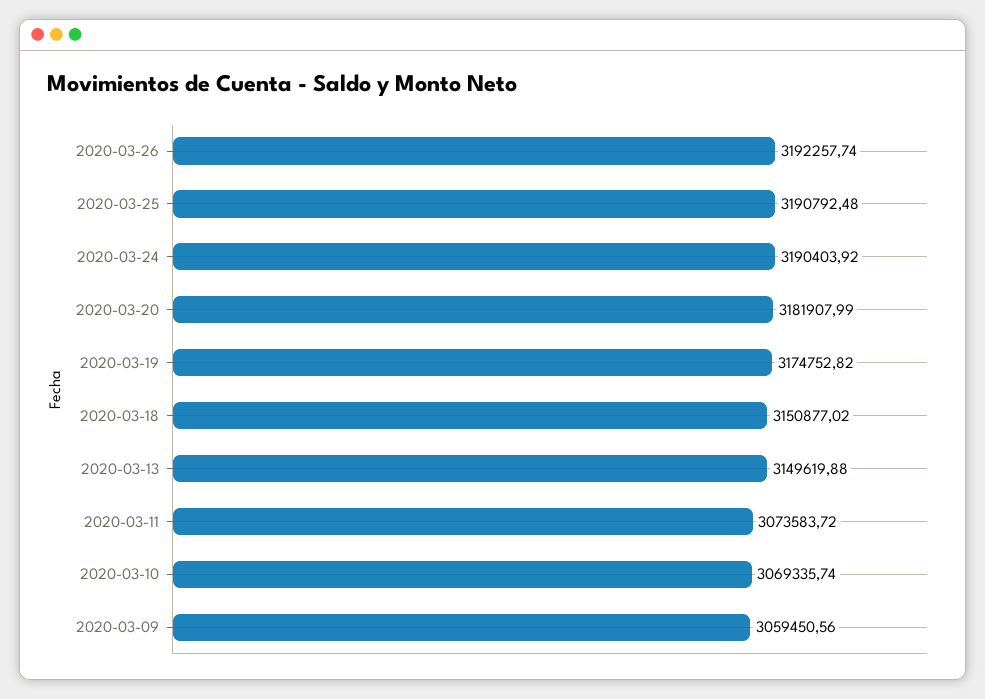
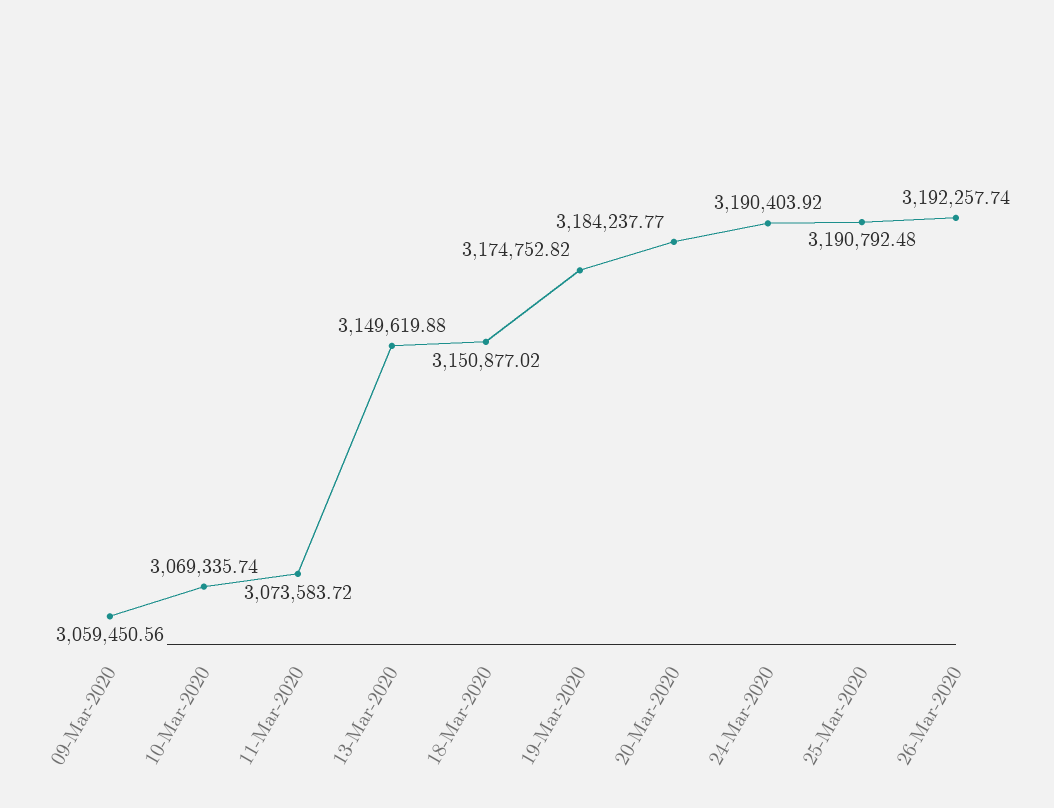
  {
    "2020-03-26": 3192257.74,
    "2020-03-25": 3190792.48,
    "2020-03-24": 3190403.92,
-   "2020-03-20": 3181907.99,
+   "2020-03-20": 3184237.77,
    "2020-03-19": 3174752.82,
    "2020-03-18": 3150877.02,
    "2020-03-13": 3149619.88,
    "2020-03-11": 3073583.72,
    "2020-03-10": 3069335.74,
    "2020-03-09": 3059450.56
  }

